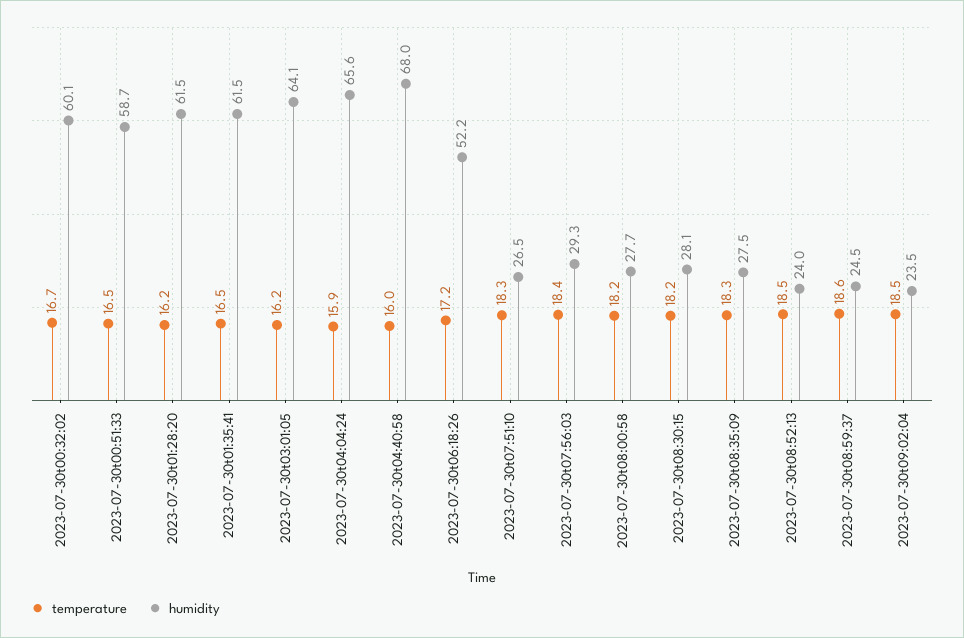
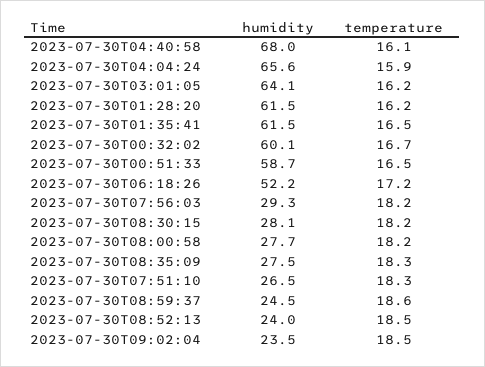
  {
    "temperature": {
      "2023-07-30t00:32:02": 16.7,
      "2023-07-30t00:51:33": 16.5,
      "2023-07-30t01:28:20": 16.2,
      "2023-07-30t01:35:41": 16.5,
      "2023-07-30t03:01:05": 16.2,
      "2023-07-30t04:04:24": 15.9,
-     "2023-07-30t04:40:58": 16,
+     "2023-07-30t04:40:58": 16.1,
      "2023-07-30t06:18:26": 17.2,
      "2023-07-30t07:51:10": 18.3,
-     "2023-07-30t07:56:03": 18.4,
+     "2023-07-30t07:56:03": 18.2,
      "2023-07-30t08:00:58": 18.2,
      "2023-07-30t08:30:15": 18.2,
      "2023-07-30t08:35:09": 18.3,
      "2023-07-30t08:52:13": 18.5,
      "2023-07-30t08:59:37": 18.6,
      "2023-07-30t09:02:04": 18.5
    },
    "humidity": {
      "2023-07-30t00:32:02": 60.1,
      "2023-07-30t00:51:33": 58.7,
      "2023-07-30t01:28:20": 61.5,
      "2023-07-30t01:35:41": 61.5,
      "2023-07-30t03:01:05": 64.1,
      "2023-07-30t04:04:24": 65.6,
      "2023-07-30t04:40:58": 68,
      "2023-07-30t06:18:26": 52.2,
      "2023-07-30t07:51:10": 26.5,
      "2023-07-30t07:56:03": 29.3,
      "2023-07-30t08:00:58": 27.7,
      "2023-07-30t08:30:15": 28.1,
      "2023-07-30t08:35:09": 27.5,
      "2023-07-30t08:52:13": 24,
      "2023-07-30t08:59:37": 24.5,
      "2023-07-30t09:02:04": 23.5
    }
  }

